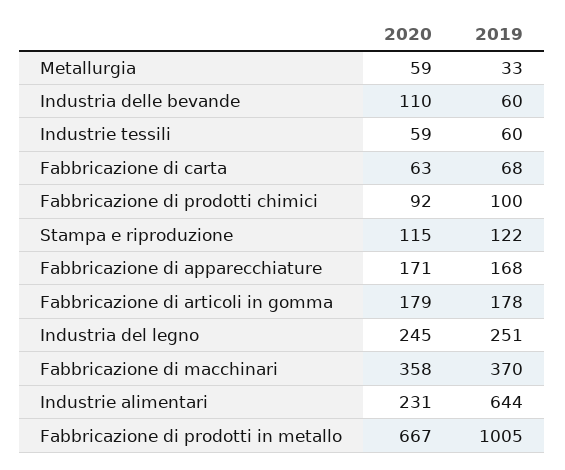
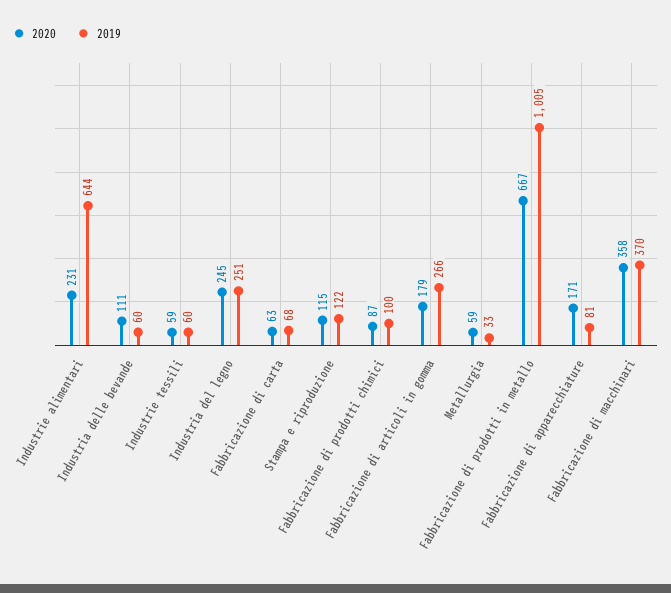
  {
    "2020": {
      "Metallurgia": 59,
-     "Industria delle bevande": 110,
+     "Industria delle bevande": 111,
      "Industrie tessili": 59,
      "Fabbricazione di carta": 63,
-     "Fabbricazione di prodotti chimici": 92,
+     "Fabbricazione di prodotti chimici": 87,
      "Stampa e riproduzione": 115,
      "Fabbricazione di apparecchiature": 171,
      "Fabbricazione di articoli in gomma": 179,
      "Industria del legno": 245,
      "Fabbricazione di macchinari": 358,
      "Industrie alimentari": 231,
      "Fabbricazione di prodotti in metallo": 667
    },
    "2019": {
      "Metallurgia": 33,
      "Industria delle bevande": 60,
      "Industrie tessili": 60,
      "Fabbricazione di carta": 68,
      "Fabbricazione di prodotti chimici": 100,
      "Stampa e riproduzione": 122,
-     "Fabbricazione di apparecchiature": 168,
+     "Fabbricazione di apparecchiature": 81,
-     "Fabbricazione di articoli in gomma": 178,
+     "Fabbricazione di articoli in gomma": 266,
      "Industria del legno": 251,
      "Fabbricazione di macchinari": 370,
      "Industrie alimentari": 644,
      "Fabbricazione di prodotti in metallo": 1005
    }
  }

